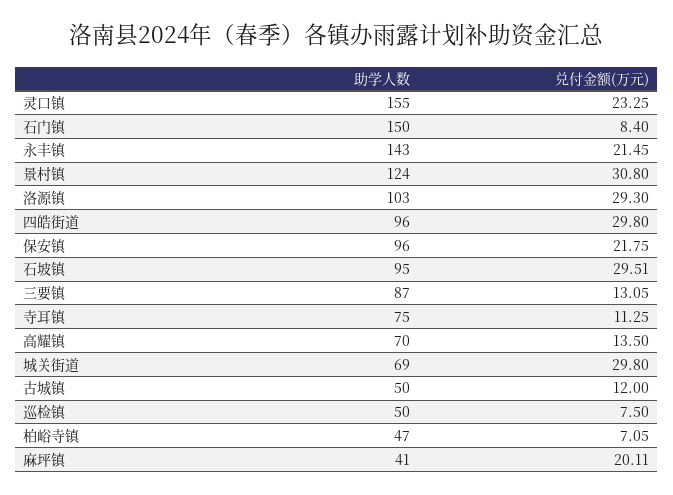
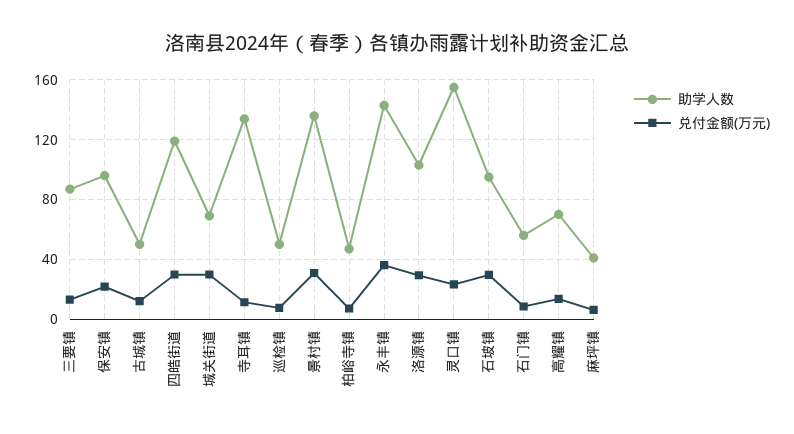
  {
    "助学人数": {
      "灵口镇": 155,
-     "石门镇": 150,
+     "石门镇": 55,
      "永丰镇": 143,
-     "景村镇": 124,
+     "景村镇": 135,
      "洛源镇": 103,
-     "四皓街道": 96,
+     "四皓街道": 120,
      "保安镇": 96,
      "石坡镇": 95,
      "三要镇": 87,
-     "寺耳镇": 75,
+     "寺耳镇": 135,
      "高耀镇": 70,
      "城关街道": 69,
      "古城镇": 50,
      "巡检镇": 50,
      "柏峪寺镇": 47,
      "麻坪镇": 41
    },
    "兑付金额(万元)": {
      "灵口镇": 23.25,
      "石门镇": 8.4,
-     "永丰镇": 21.45,
+     "永丰镇": 35,
      "景村镇": 30.8,
      "洛源镇": 29.3,
      "四皓街道": 29.8,
      "保安镇": 21.75,
      "石坡镇": 29.51,
      "三要镇": 13.05,
      "寺耳镇": 11.25,
      "高耀镇": 13.5,
      "城关街道": 29.8,
      "古城镇": 12,
      "巡检镇": 7.5,
      "柏峪寺镇": 7.05,
-     "麻坪镇": 20.11
+     "麻坪镇": 5
    }
  }

